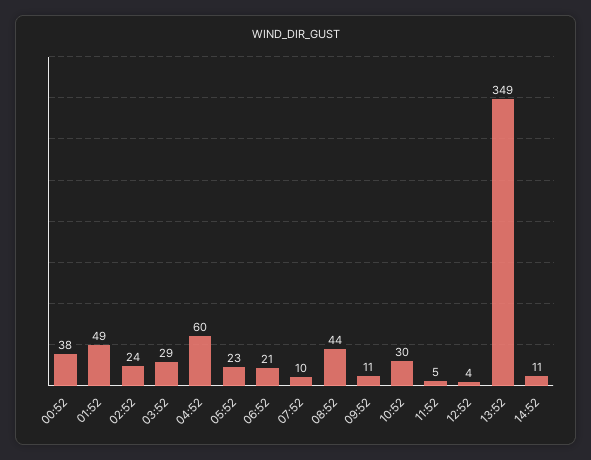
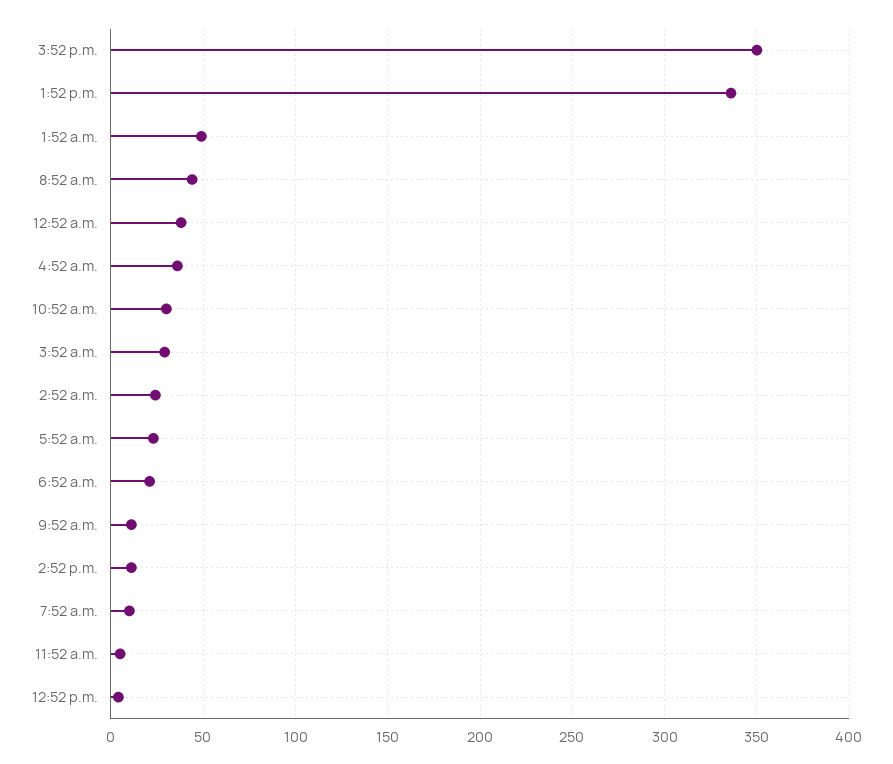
  {
    "00:52": 38,
    "01:52": 49,
    "02:52": 24,
    "03:52": 29,
-   "04:52": 60,
+   "04:52": 35,
    "05:52": 23,
    "06:52": 21,
    "07:52": 10,
    "08:52": 44,
    "09:52": 11,
    "10:52": 30,
    "11:52": 5,
    "12:52": 4,
-   "13:52": 349,
+   "13:52": 335,
-   "14:52": 11
+   "14:52": 11,
+   "3:52 p.m.": 350
  }

